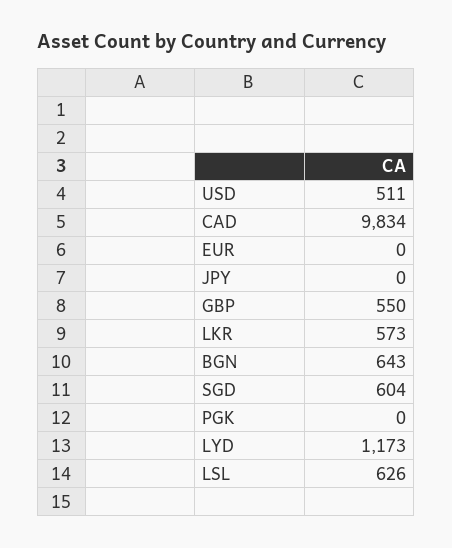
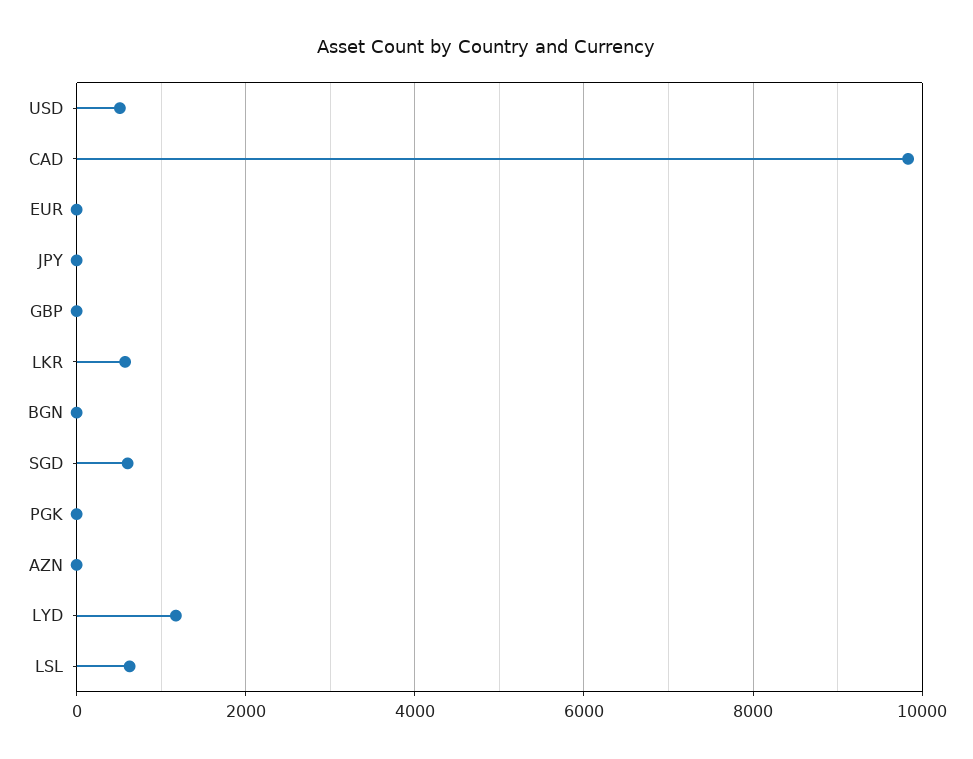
  {
    "USD": 511,
    "CAD": 9834,
    "EUR": 0,
    "JPY": 0,
-   "GBP": 550,
+   "GBP": 0,
    "LKR": 573,
-   "BGN": 643,
+   "BGN": 0,
    "SGD": 604,
    "PGK": 0,
    "LYD": 1173,
-   "LSL": 626
+   "LSL": 626,
+   "AZN": 0
  }

